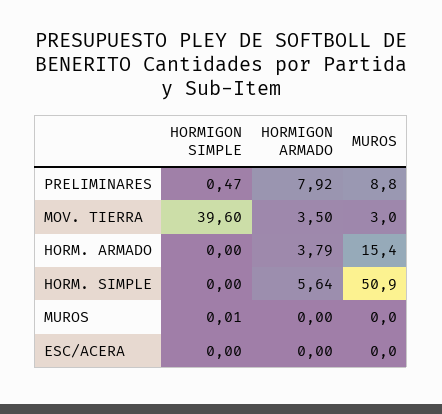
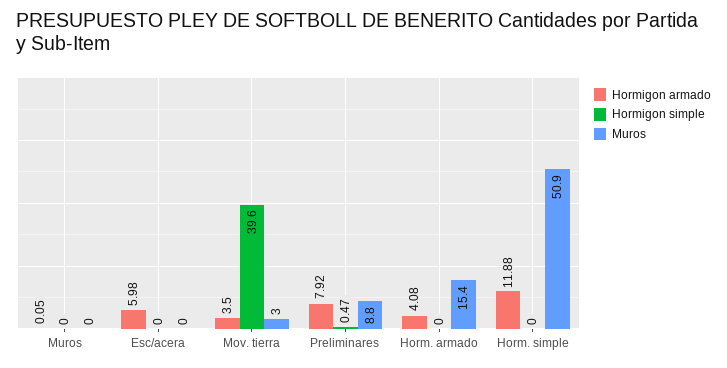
  {
    "HORMIGON SIMPLE": {
      "PRELIMINARES": 0.47,
      "MOV. TIERRA": 39.6,
      "HORM. ARMADO": 0,
      "HORM. SIMPLE": 0,
-     "MUROS": 0.01,
+     "MUROS": 0,
      "ESC/ACERA": 0
    },
    "HORMIGON ARMADO": {
      "PRELIMINARES": 7.92,
      "MOV. TIERRA": 3.5,
-     "HORM. ARMADO": 3.79,
+     "HORM. ARMADO": 4.08,
-     "HORM. SIMPLE": 5.64,
+     "HORM. SIMPLE": 11.88,
-     "MUROS": 0,
+     "MUROS": 0.05,
-     "ESC/ACERA": 0
+     "ESC/ACERA": 5.98
    },
    "MUROS": {
      "PRELIMINARES": 8.8,
      "MOV. TIERRA": 3,
      "HORM. ARMADO": 15.4,
      "HORM. SIMPLE": 50.9,
      "MUROS": 0,
      "ESC/ACERA": 0
    }
  }

